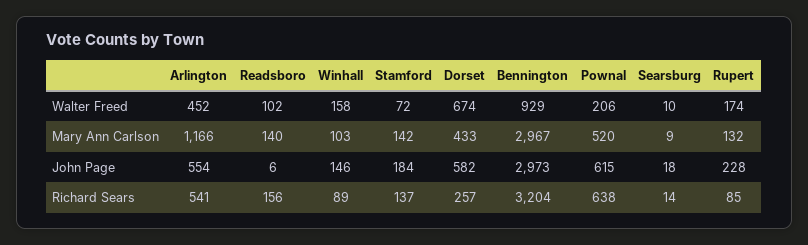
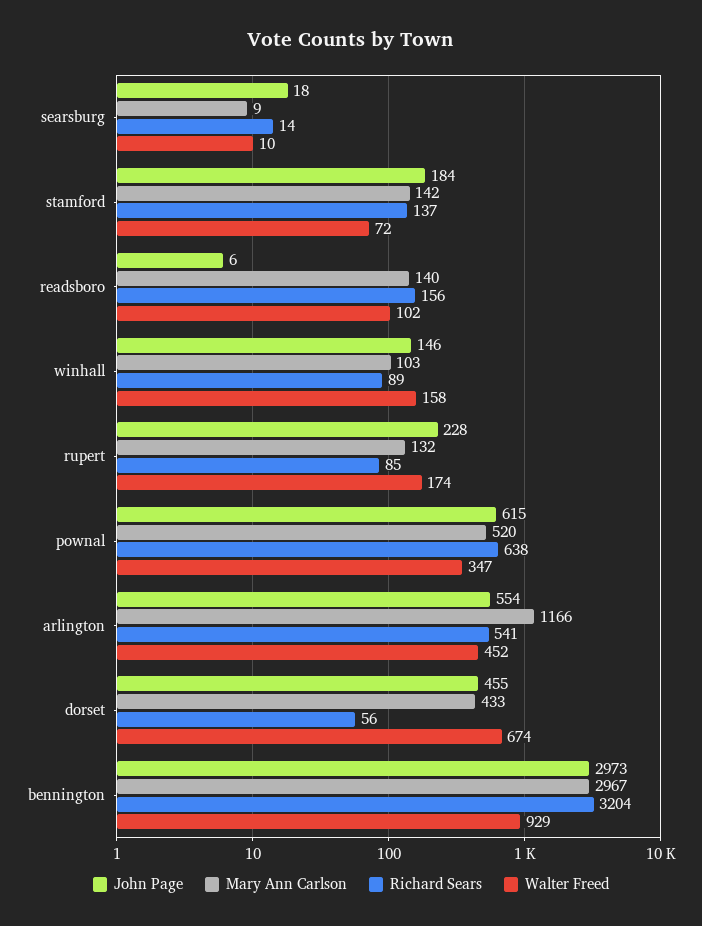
  {
    "Walter Freed": {
      "Arlington": 452,
      "Readsboro": 102,
      "Winhall": 158,
      "Stamford": 72,
      "Dorset": 674,
      "Bennington": 929,
-     "Pownal": 206,
+     "Pownal": 347,
      "Searsburg": 10,
      "Rupert": 174
    },
    "Mary Ann Carlson": {
      "Arlington": 1166,
      "Readsboro": 140,
      "Winhall": 103,
      "Stamford": 142,
      "Dorset": 433,
      "Bennington": 2967,
      "Pownal": 520,
      "Searsburg": 9,
      "Rupert": 132
    },
    "John Page": {
      "Arlington": 554,
      "Readsboro": 6,
      "Winhall": 146,
      "Stamford": 184,
-     "Dorset": 582,
+     "Dorset": 455,
      "Bennington": 2973,
      "Pownal": 615,
      "Searsburg": 18,
      "Rupert": 228
    },
    "Richard Sears": {
      "Arlington": 541,
      "Readsboro": 156,
      "Winhall": 89,
      "Stamford": 137,
-     "Dorset": 257,
+     "Dorset": 56,
      "Bennington": 3204,
      "Pownal": 638,
      "Searsburg": 14,
      "Rupert": 85
    }
  }

